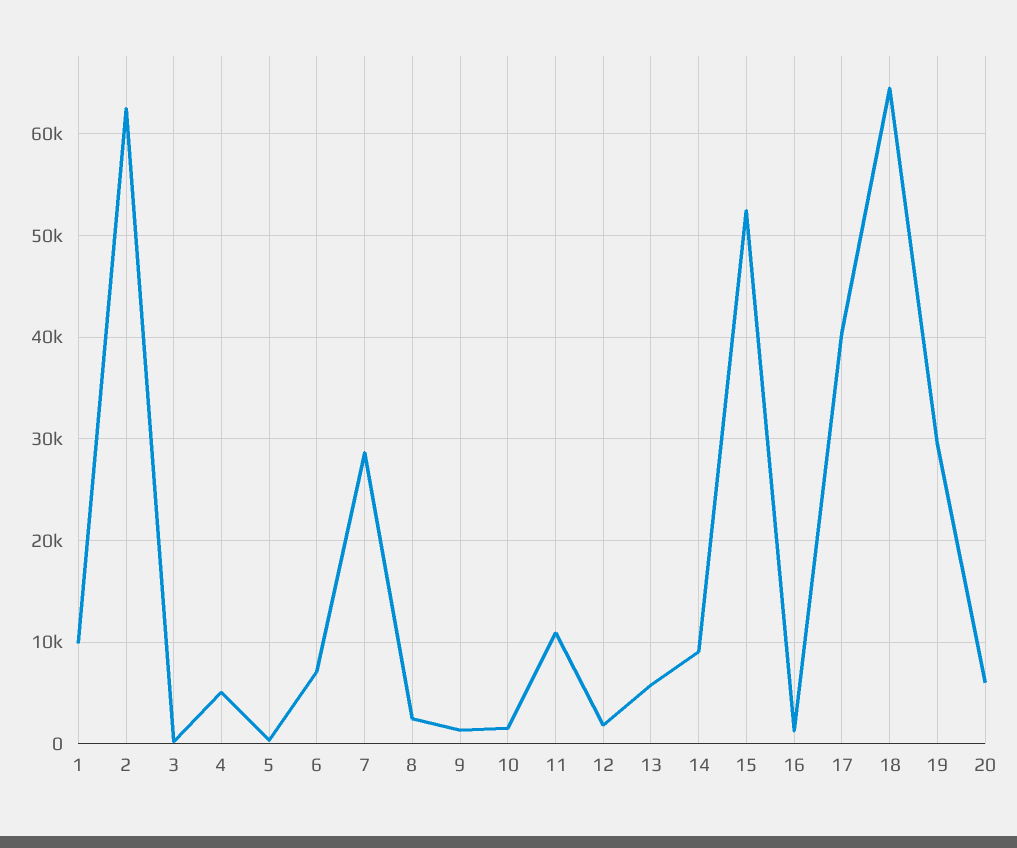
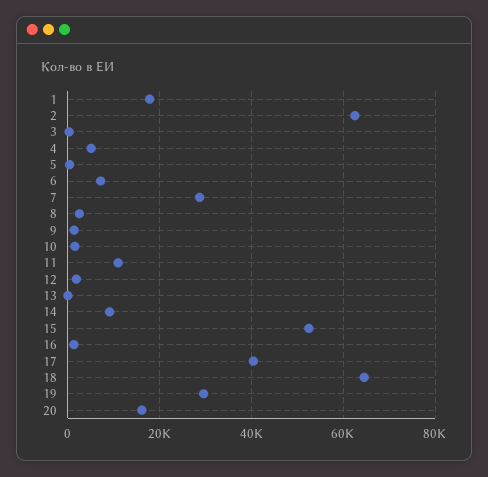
  {
-   "1": 10000,
+   "1": 18000,
    "2": 63000,
    "3": 0,
    "4": 5000,
    "5": 0,
    "6": 7000,
    "7": 29000,
    "8": 2000,
    "9": 1000,
    "10": 2000,
    "11": 11000,
    "12": 2000,
-   "13": 6000,
+   "13": 0,
    "14": 9000,
    "15": 52000,
    "16": 1000,
    "17": 40000,
    "18": 65000,
    "19": 30000,
-   "20": 6000
+   "20": 16000
  }

